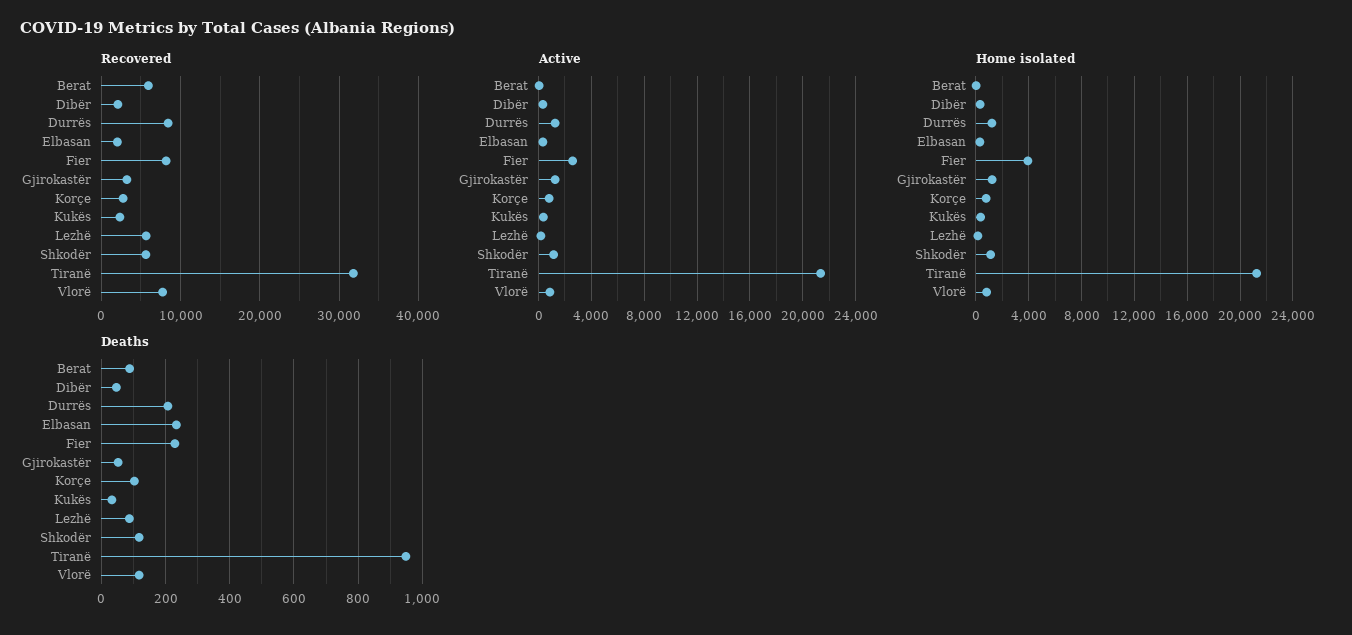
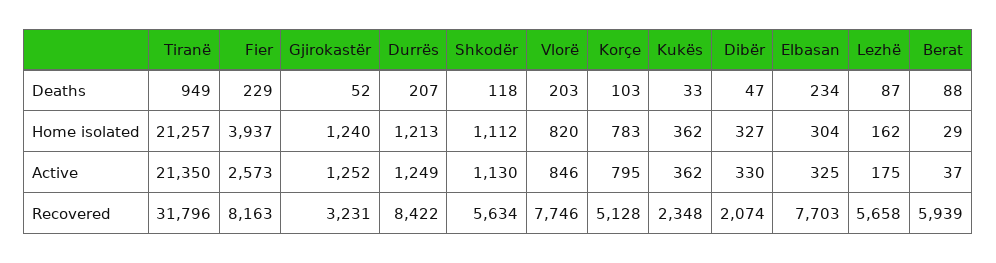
  {
    "Recovered": {
      "Berat": 5939,
      "Dibër": 2074,
      "Durrës": 8422,
-     "Elbasan": 2000,
+     "Elbasan": 7703,
      "Fier": 8163,
      "Gjirokastër": 3231,
-     "Korçe": 3000,
+     "Korçe": 5128,
      "Kukës": 2348,
      "Lezhë": 5658,
      "Shkodër": 5634,
      "Tiranë": 31796,
      "Vlorë": 7746
    },
    "Active": {
      "Berat": 37,
      "Dibër": 330,
      "Durrës": 1249,
      "Elbasan": 325,
      "Fier": 2573,
      "Gjirokastër": 1252,
      "Korçe": 795,
      "Kukës": 362,
      "Lezhë": 175,
      "Shkodër": 1130,
      "Tiranë": 21350,
      "Vlorë": 846
    },
    "Home isolated": {
      "Berat": 29,
      "Dibër": 327,
      "Durrës": 1213,
      "Elbasan": 304,
      "Fier": 3937,
      "Gjirokastër": 1240,
      "Korçe": 783,
      "Kukës": 362,
      "Lezhë": 162,
      "Shkodër": 1112,
      "Tiranë": 21257,
      "Vlorë": 820
    },
    "Deaths": {
      "Berat": 88,
      "Dibër": 47,
      "Durrës": 207,
      "Elbasan": 234,
      "Fier": 229,
      "Gjirokastër": 52,
      "Korçe": 103,
      "Kukës": 33,
      "Lezhë": 87,
      "Shkodër": 118,
      "Tiranë": 949,
-     "Vlorë": 120
+     "Vlorë": 203
    }
  }

